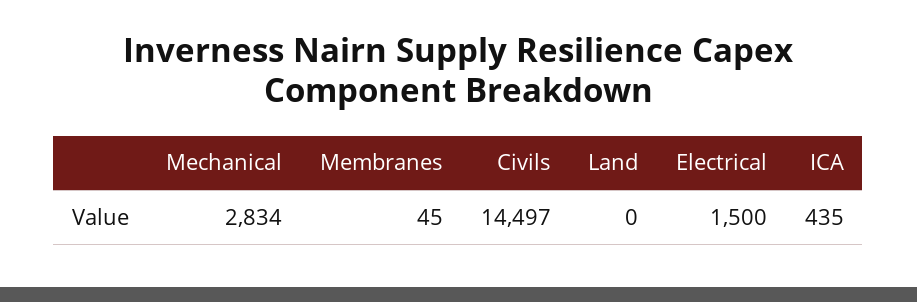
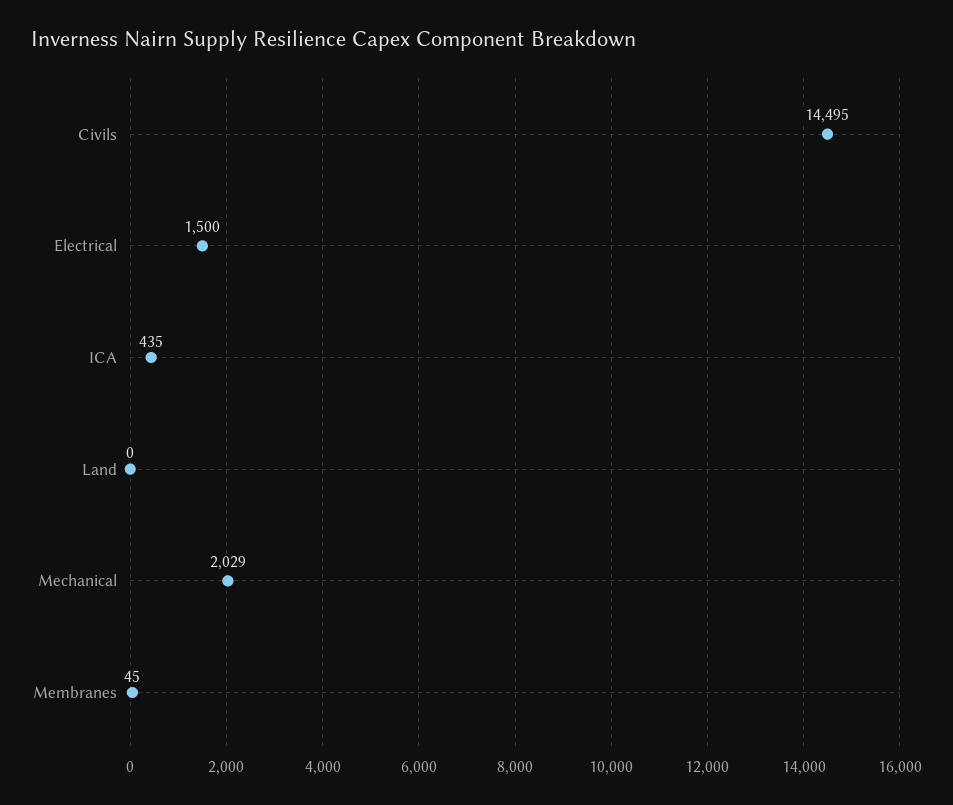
  {
-   "Mechanical": 2834,
+   "Mechanical": 2029,
    "Membranes": 45,
-   "Civils": 14497,
+   "Civils": 14495,
    "Land": 0,
    "Electrical": 1500,
    "ICA": 435
  }

